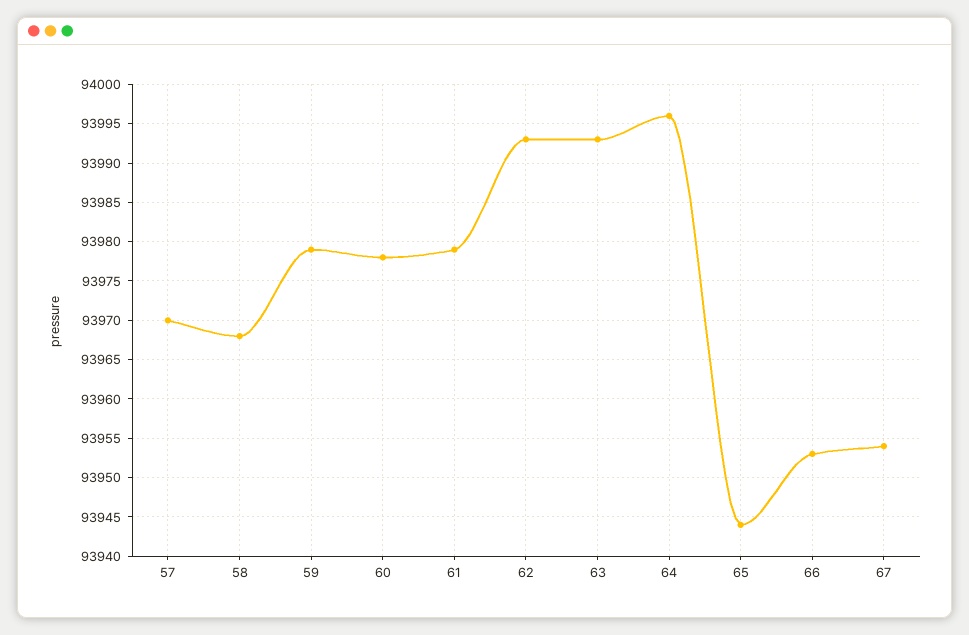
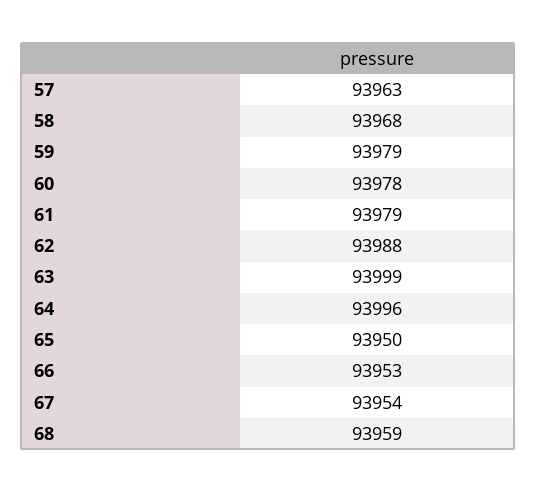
  {
-   "57": 93970,
+   "57": 93963,
    "58": 93968,
    "59": 93979,
    "60": 93978,
    "61": 93979,
-   "62": 93993,
+   "62": 93988,
-   "63": 93993,
+   "63": 93999,
    "64": 93996,
-   "65": 93944,
+   "65": 93950,
    "66": 93953,
-   "67": 93954
+   "67": 93954,
+   "68": 93959
  }

